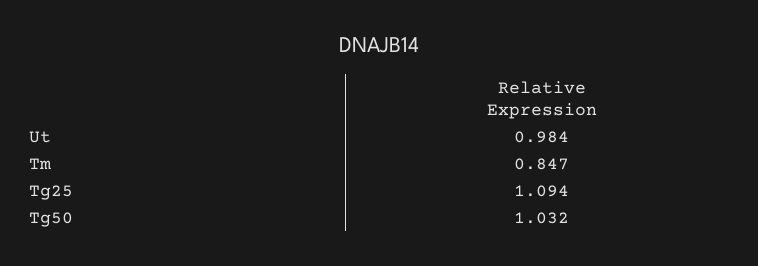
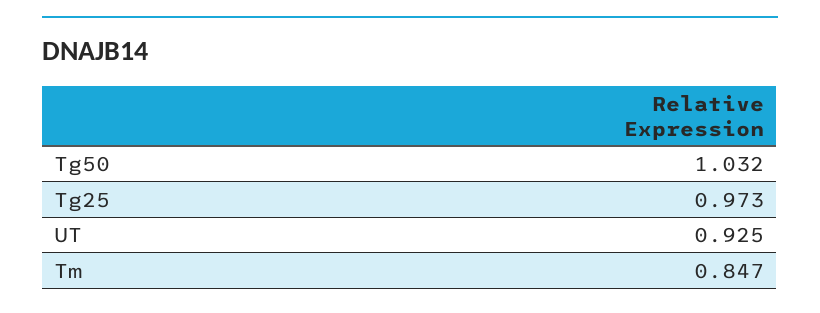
  {
-   "Ut": 0.984,
+   "Ut": 0.925,
    "Tm": 0.847,
-   "Tg25": 1.094,
+   "Tg25": 0.973,
    "Tg50": 1.032
  }

